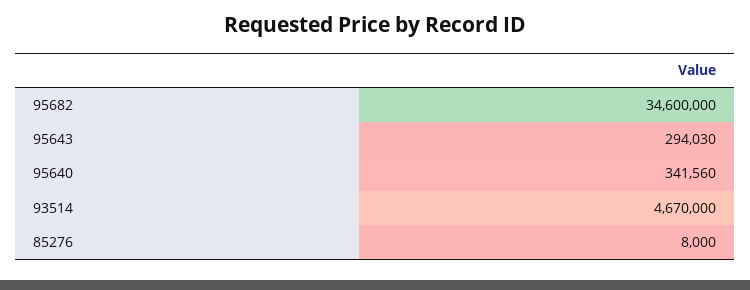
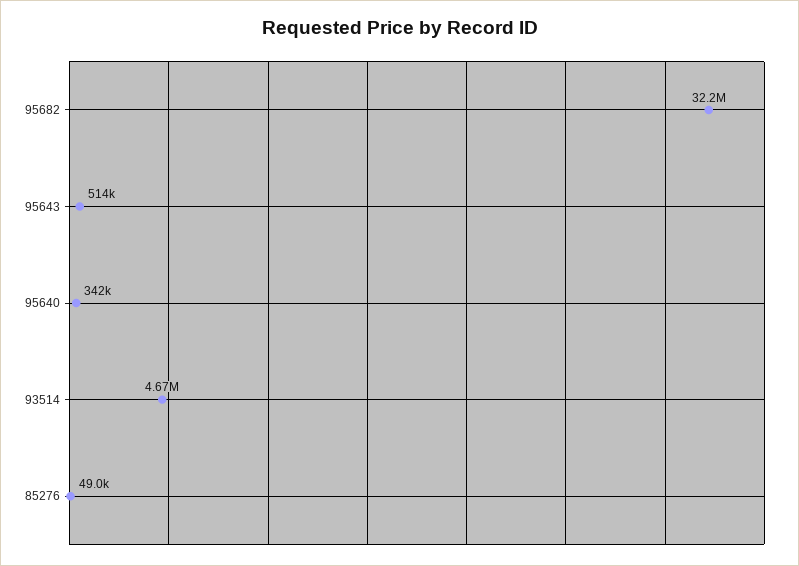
  {
-   "95682": 34600000,
+   "95682": 32200000,
-   "95643": 294030,
+   "95643": 514000,
    "95640": 341560,
    "93514": 4670000,
-   "85276": 8000
+   "85276": 49000
  }

